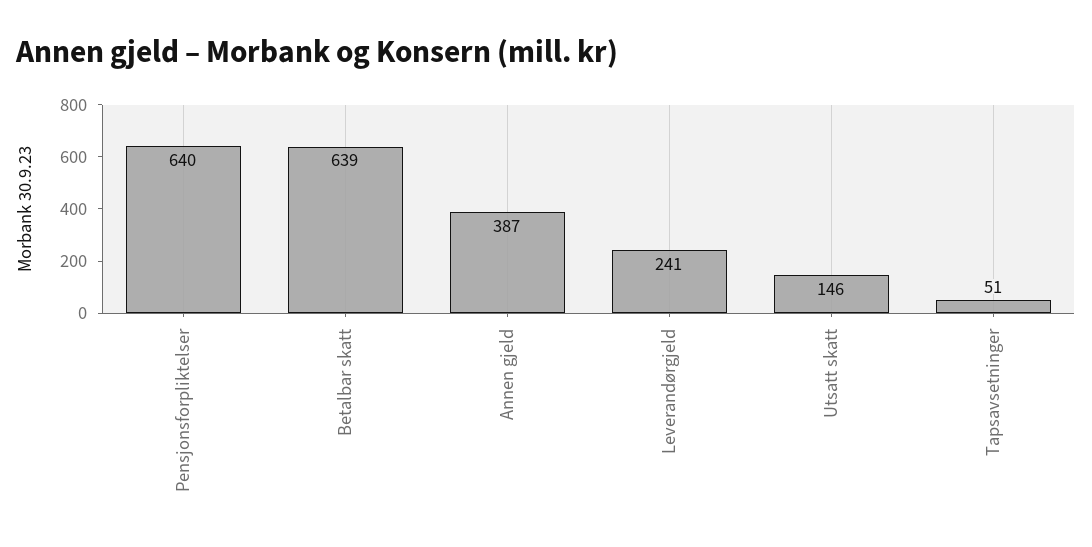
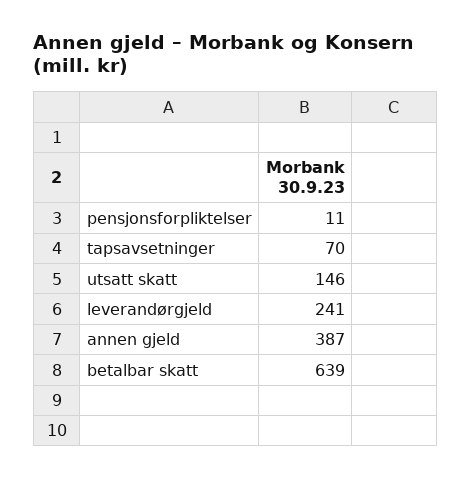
  {
-   "Pensjonsforpliktelser": 640,
+   "Pensjonsforpliktelser": 11,
    "Betalbar skatt": 639,
    "Annen gjeld": 387,
    "Leverandørgjeld": 241,
    "Utsatt skatt": 146,
-   "Tapsavsetninger": 51
+   "Tapsavsetninger": 70
  }

